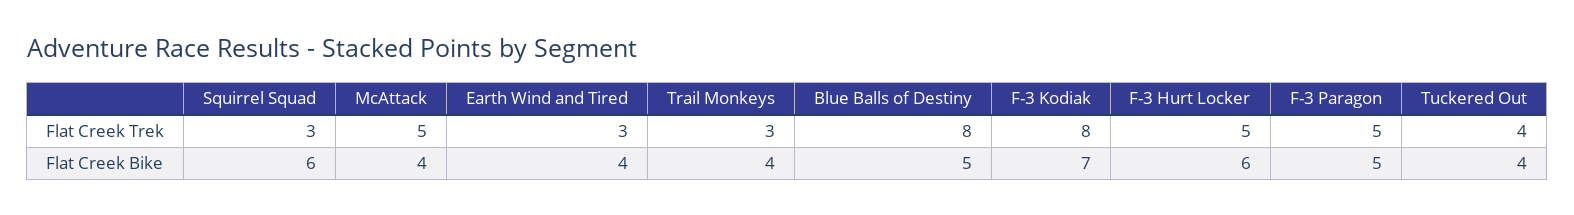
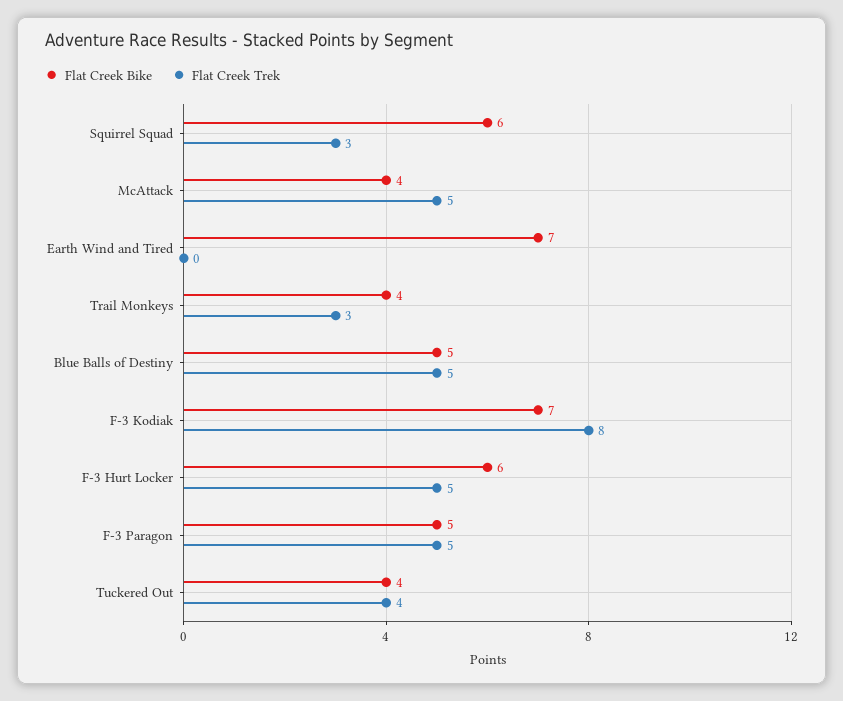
  {
    "Flat Creek Trek": {
      "Squirrel Squad": 3,
      "McAttack": 5,
-     "Earth Wind and Tired": 3,
+     "Earth Wind and Tired": 0,
      "Trail Monkeys": 3,
-     "Blue Balls of Destiny": 8,
+     "Blue Balls of Destiny": 5,
      "F-3 Kodiak": 8,
      "F-3 Hurt Locker": 5,
      "F-3 Paragon": 5,
      "Tuckered Out": 4
    },
    "Flat Creek Bike": {
      "Squirrel Squad": 6,
      "McAttack": 4,
-     "Earth Wind and Tired": 4,
+     "Earth Wind and Tired": 7,
      "Trail Monkeys": 4,
      "Blue Balls of Destiny": 5,
      "F-3 Kodiak": 7,
      "F-3 Hurt Locker": 6,
      "F-3 Paragon": 5,
      "Tuckered Out": 4
    }
  }

